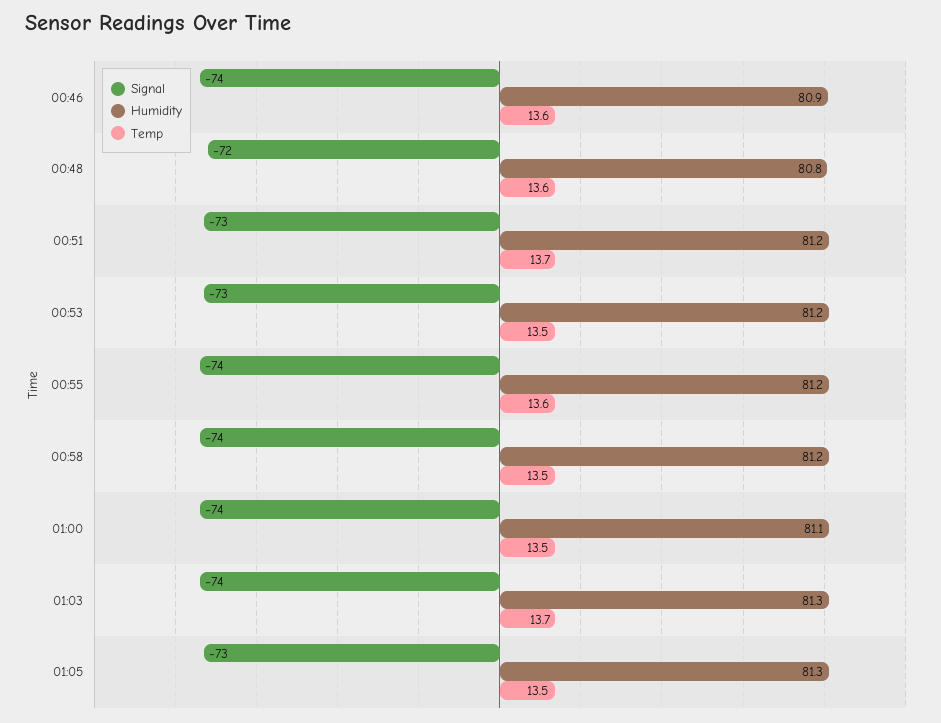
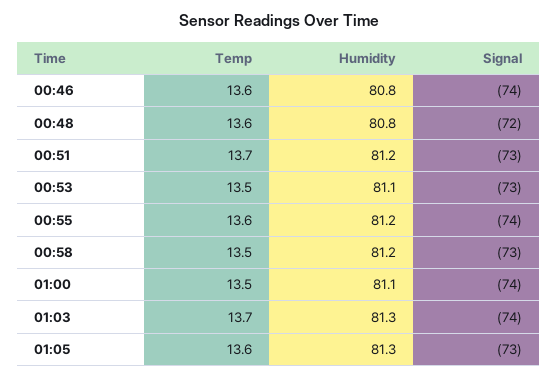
  {
    "Signal": {
      "00:46": -74,
      "00:48": -72,
      "00:51": -73,
      "00:53": -73,
      "00:55": -74,
-     "00:58": -74,
+     "00:58": -73,
      "01:00": -74,
      "01:03": -74,
      "01:05": -73
    },
    "Humidity": {
-     "00:46": 80.9,
+     "00:46": 80.8,
      "00:48": 80.8,
      "00:51": 81.2,
-     "00:53": 81.2,
+     "00:53": 81.1,
      "00:55": 81.2,
      "00:58": 81.2,
      "01:00": 81.1,
      "01:03": 81.3,
      "01:05": 81.3
    },
    "Temp": {
      "00:46": 13.6,
      "00:48": 13.6,
      "00:51": 13.7,
      "00:53": 13.5,
      "00:55": 13.6,
      "00:58": 13.5,
      "01:00": 13.5,
      "01:03": 13.7,
-     "01:05": 13.5
+     "01:05": 13.6
    }
  }

